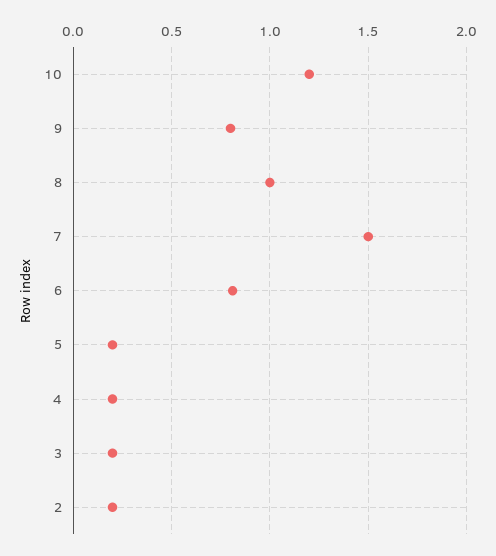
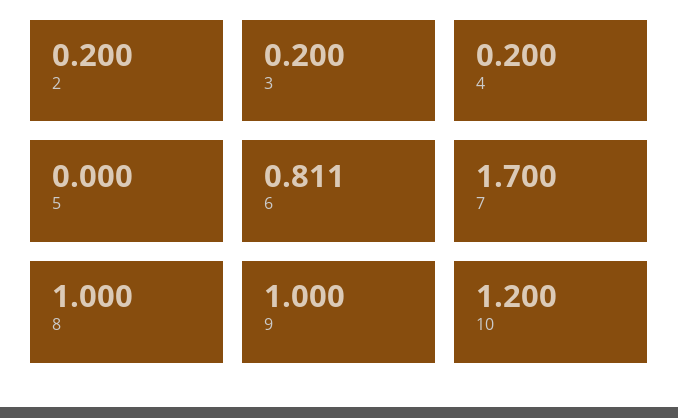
  {
    "10": 1.2,
-   "9": 0.8,
+   "9": 1,
    "8": 1,
-   "7": 1.5,
+   "7": 1.7,
    "6": 0.811,
-   "5": 0.2,
+   "5": 0,
    "4": 0.2,
    "3": 0.2,
    "2": 0.2
  }

